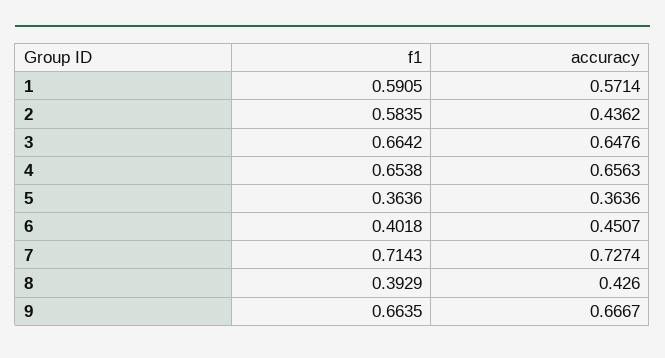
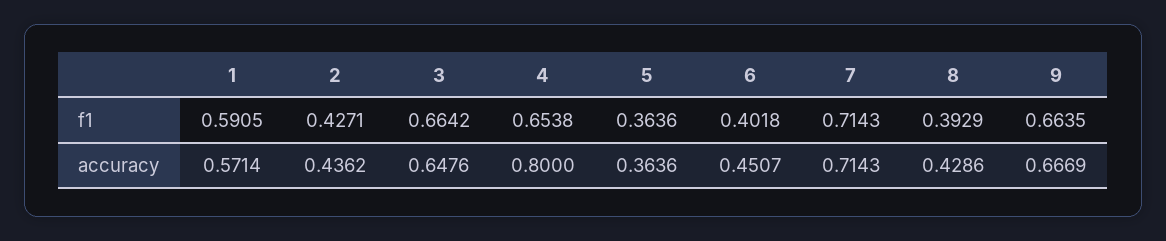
  {
    "f1": {
      "1": 0.5905,
-     "2": 0.5835,
+     "2": 0.4271,
      "3": 0.6642,
      "4": 0.6538,
      "5": 0.3636,
      "6": 0.4018,
      "7": 0.7143,
      "8": 0.3929,
      "9": 0.6635
    },
    "accuracy": {
      "1": 0.5714,
      "2": 0.4362,
      "3": 0.6476,
-     "4": 0.6563,
+     "4": 0.8,
      "5": 0.3636,
      "6": 0.4507,
-     "7": 0.7274,
+     "7": 0.7143,
-     "8": 0.426,
+     "8": 0.4286,
-     "9": 0.6667
+     "9": 0.6669
    }
  }

